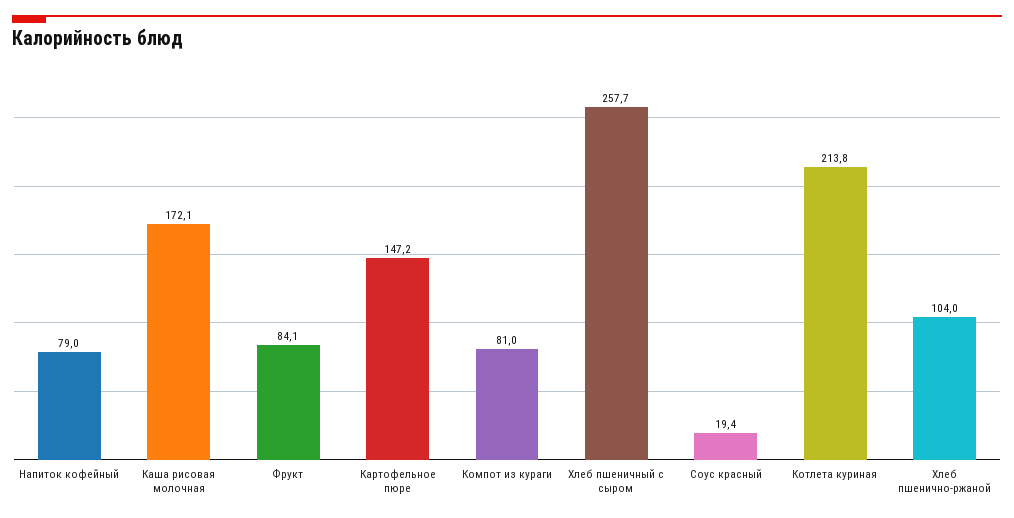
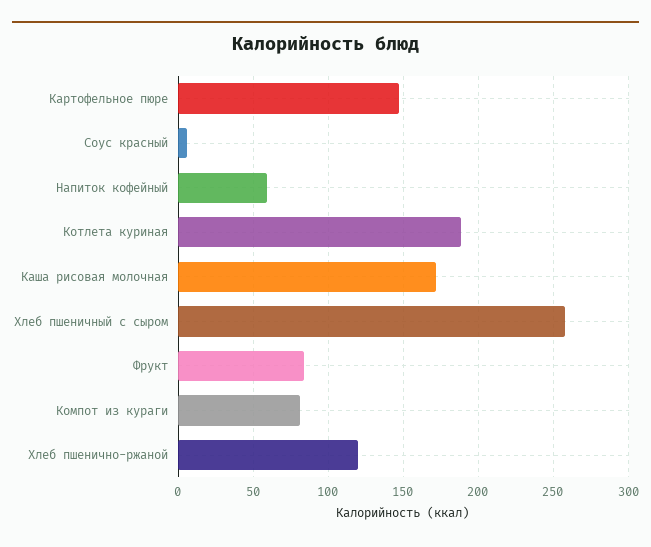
  {
-   "Напиток кофейный": 79,
+   "Напиток кофейный": 60,
    "Каша рисовая молочная": 172.1,
    "Фрукт": 84.1,
    "Картофельное пюре": 147.2,
    "Компот из кураги": 81,
    "Хлеб пшеничный с сыром": 257.7,
-   "Соус красный": 19.4,
+   "Соус красный": 5,
-   "Котлета куриная": 213.8,
+   "Котлета куриная": 190,
-   "Хлеб пшенично-ржаной": 104
+   "Хлеб пшенично-ржаной": 120
  }

